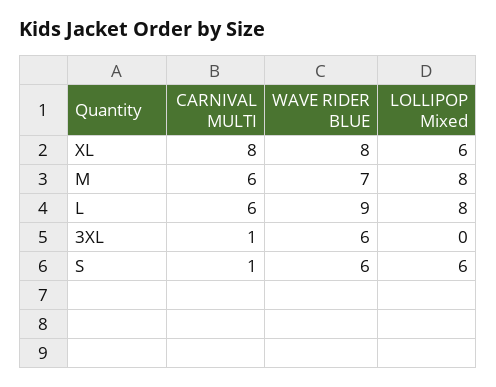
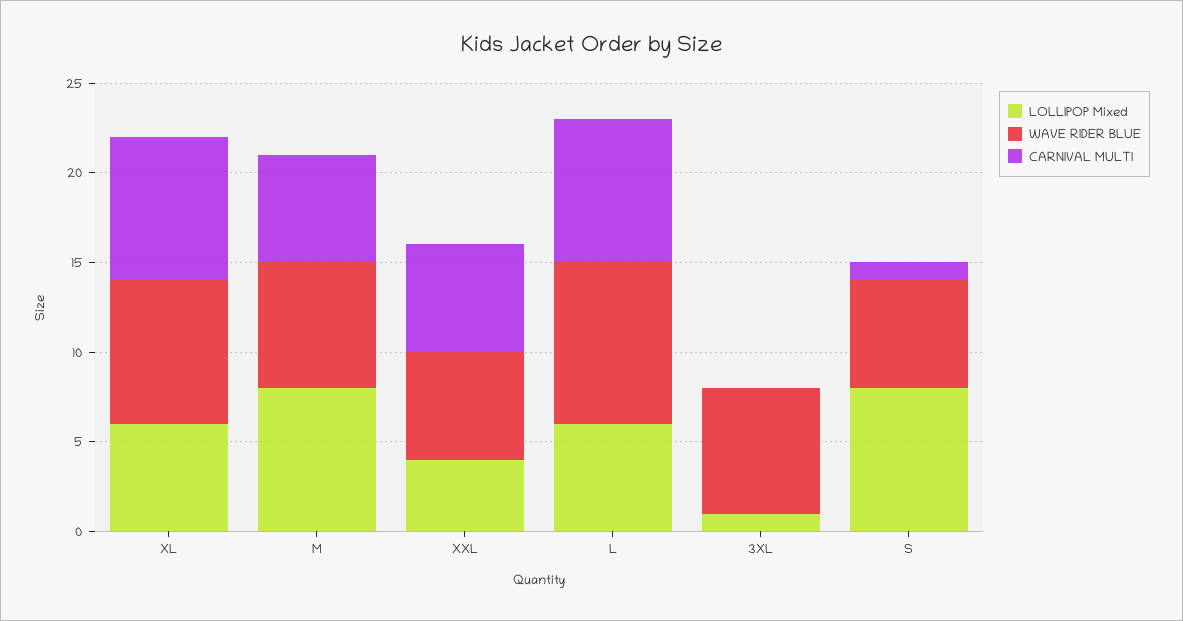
  {
    "CARNIVAL MULTI": {
      "XL": 8,
      "M": 6,
-     "L": 6,
+     "L": 8,
-     "3XL": 1,
+     "3XL": 0,
-     "S": 1
+     "S": 1,
+     "XXL": 6
    },
    "WAVE RIDER BLUE": {
      "XL": 8,
      "M": 7,
      "L": 9,
-     "3XL": 6,
+     "3XL": 7,
-     "S": 6
+     "S": 6,
+     "XXL": 6
    },
    "LOLLIPOP Mixed": {
      "XL": 6,
      "M": 8,
-     "L": 8,
+     "L": 6,
-     "3XL": 0,
+     "3XL": 1,
-     "S": 6
+     "S": 8,
+     "XXL": 4
    }
  }

